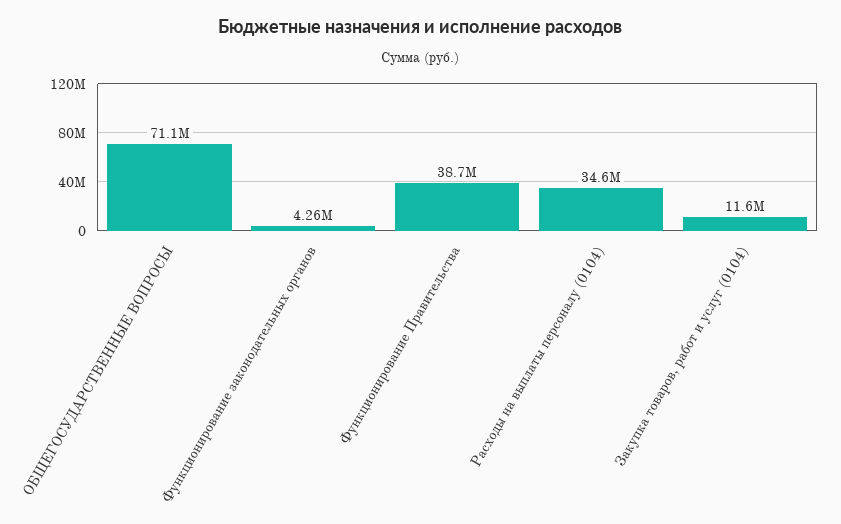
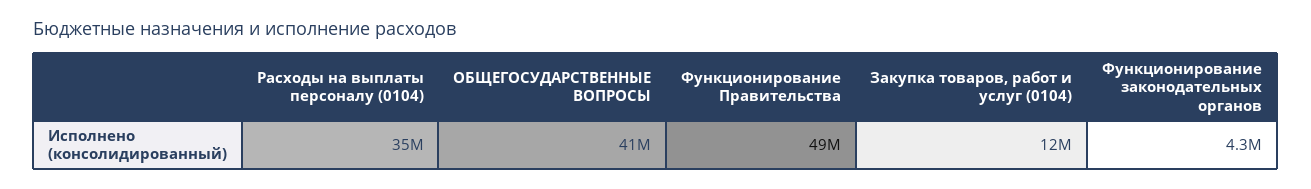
  {
-   "ОБЩЕГОСУДАРСТВЕННЫЕ ВОПРОСЫ": 71100000,
+   "ОБЩЕГОСУДАРСТВЕННЫЕ ВОПРОСЫ": 41000000,
    "Функционирование законодательных органов": 4260000,
-   "Функционирование Правительства": 38700000,
+   "Функционирование Правительства": 49000000,
    "Расходы на выплаты персоналу (0104)": 34600000,
    "Закупка товаров, работ и услуг (0104)": 11600000
  }

